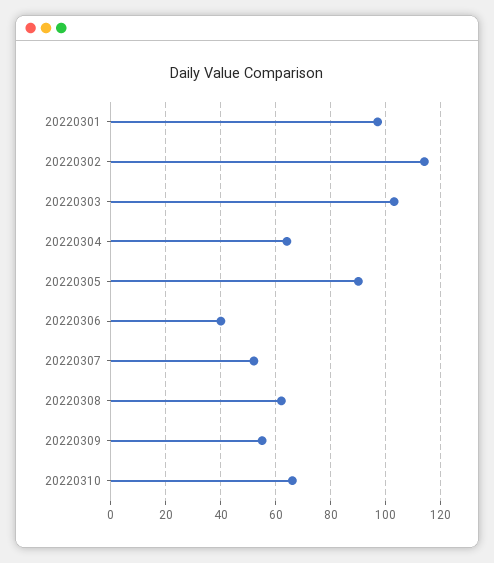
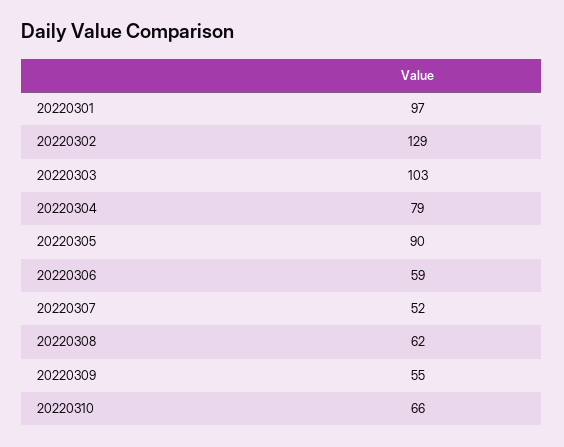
  {
    "20220301": 97,
-   "20220302": 115,
+   "20220302": 129,
    "20220303": 103,
-   "20220304": 65,
+   "20220304": 79,
    "20220305": 90,
-   "20220306": 40,
+   "20220306": 59,
    "20220307": 52,
    "20220308": 62,
    "20220309": 55,
    "20220310": 66
  }

